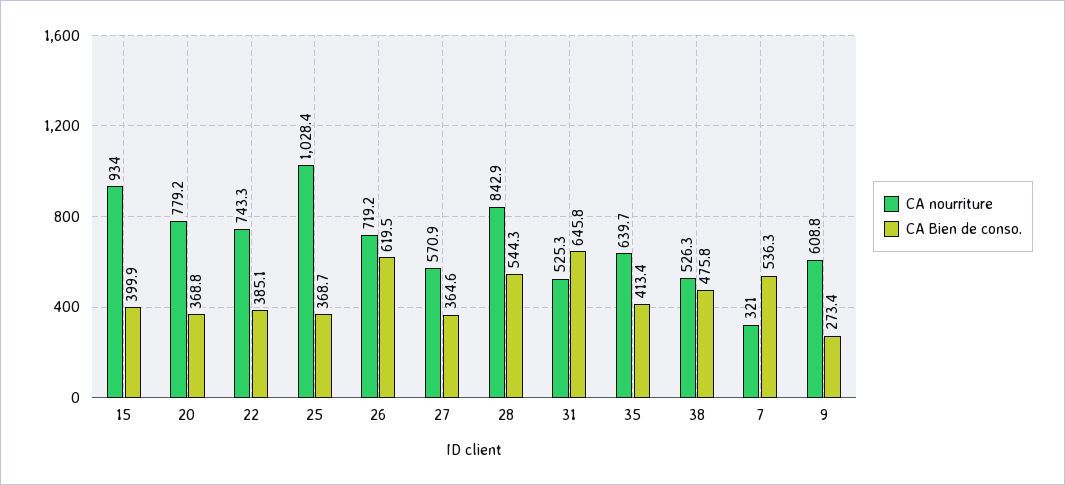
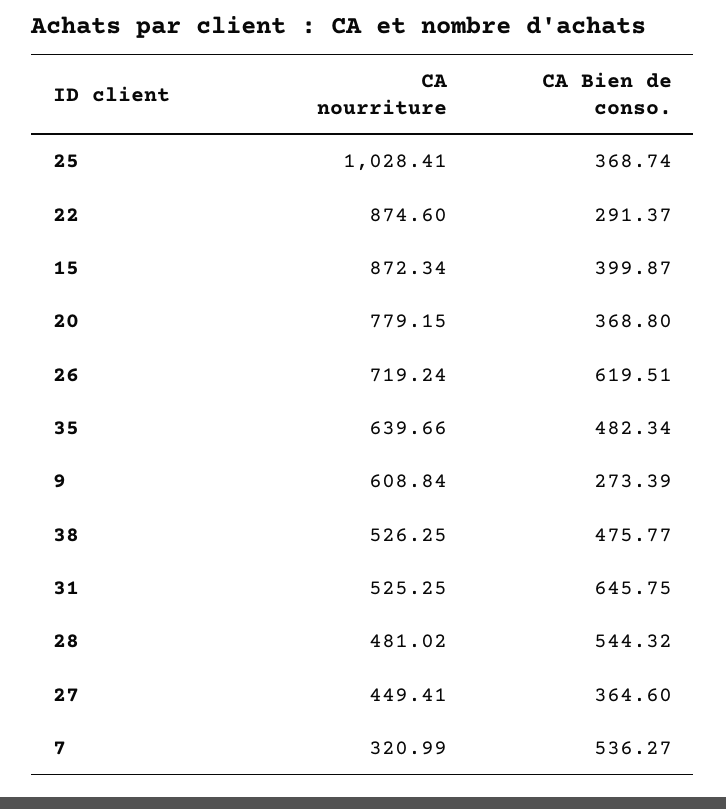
  {
    "CA nourriture": {
-     "15": 934,
+     "15": 872.34,
      "20": 779.15,
-     "22": 743.3,
+     "22": 874.6,
      "25": 1028.41,
      "26": 719.24,
-     "27": 570.9,
+     "27": 449.41,
-     "28": 842.9,
+     "28": 481.02,
      "31": 525.25,
      "35": 639.66,
      "38": 526.25,
      "7": 320.99,
      "9": 608.84
    },
    "CA Bien de conso.": {
      "15": 399.87,
      "20": 368.8,
-     "22": 385.1,
+     "22": 291.37,
      "25": 368.74,
      "26": 619.51,
      "27": 364.6,
      "28": 544.32,
      "31": 645.75,
-     "35": 413.4,
+     "35": 482.34,
      "38": 475.77,
      "7": 536.27,
      "9": 273.39
    }
  }

